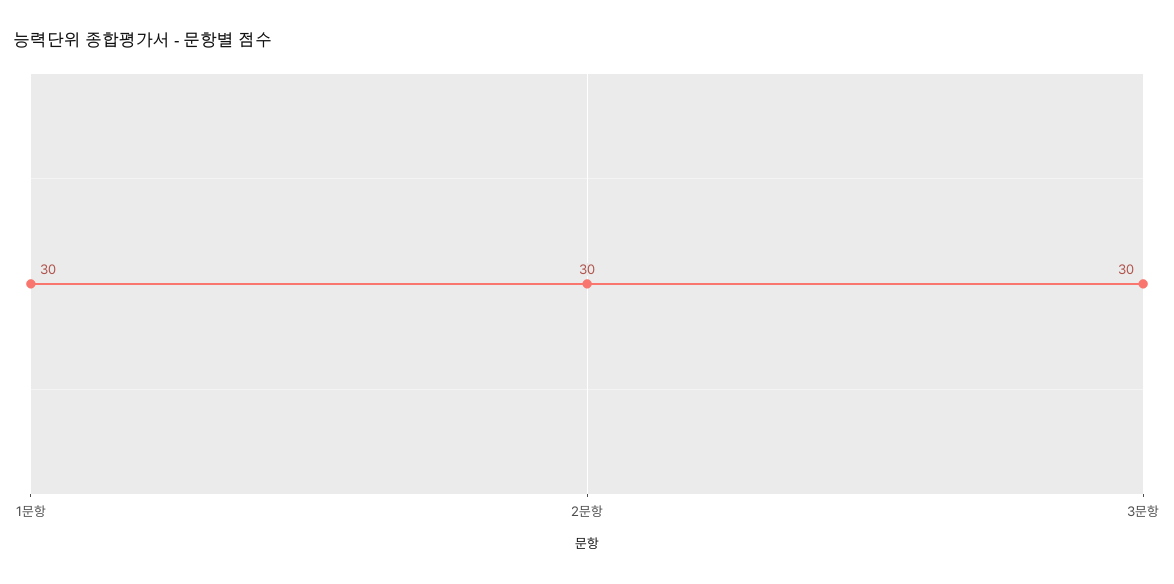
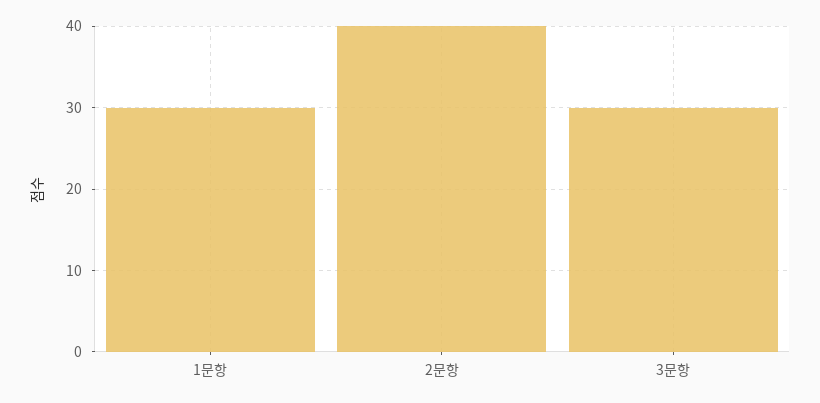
  {
    "1문항": 30,
-   "2문항": 30,
+   "2문항": 40,
    "3문항": 30
  }

